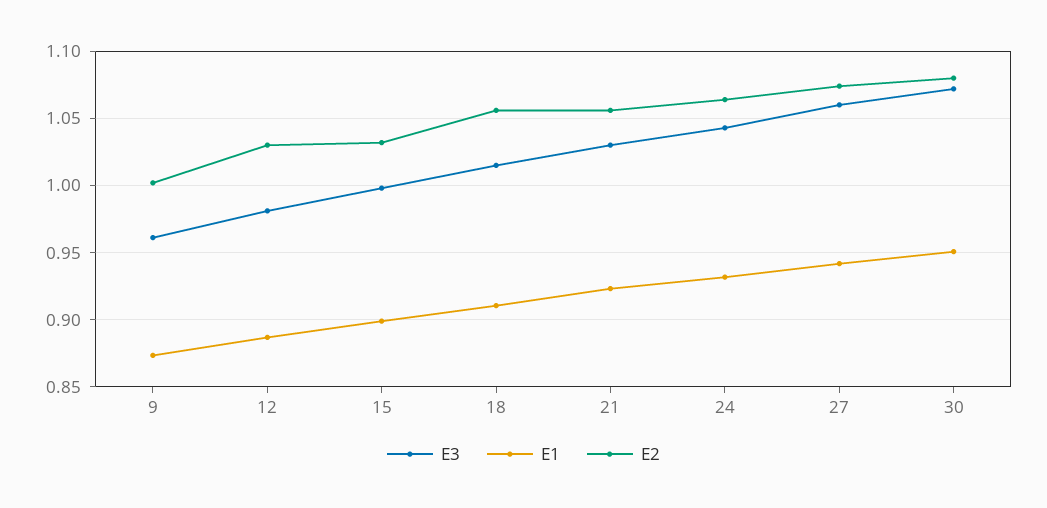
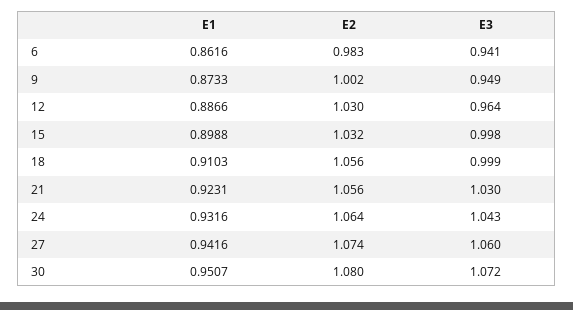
  {
    "E3": {
-     "9": 0.96,
+     "9": 0.949,
-     "12": 0.98,
+     "12": 0.964,
      "15": 0.998,
-     "18": 1.015,
+     "18": 0.999,
      "21": 1.03,
      "24": 1.043,
      "27": 1.06,
-     "30": 1.072
+     "30": 1.072,
+     "6": 0.941
    },
    "E1": {
      "9": 0.8733,
      "12": 0.8866,
      "15": 0.8988,
      "18": 0.9103,
      "21": 0.9231,
      "24": 0.9316,
      "27": 0.9416,
-     "30": 0.9507
+     "30": 0.9507,
+     "6": 0.8616
    },
    "E2": {
      "9": 1.002,
      "12": 1.03,
      "15": 1.032,
      "18": 1.056,
      "21": 1.056,
      "24": 1.064,
      "27": 1.074,
-     "30": 1.08
+     "30": 1.08,
+     "6": 0.983
    }
  }

